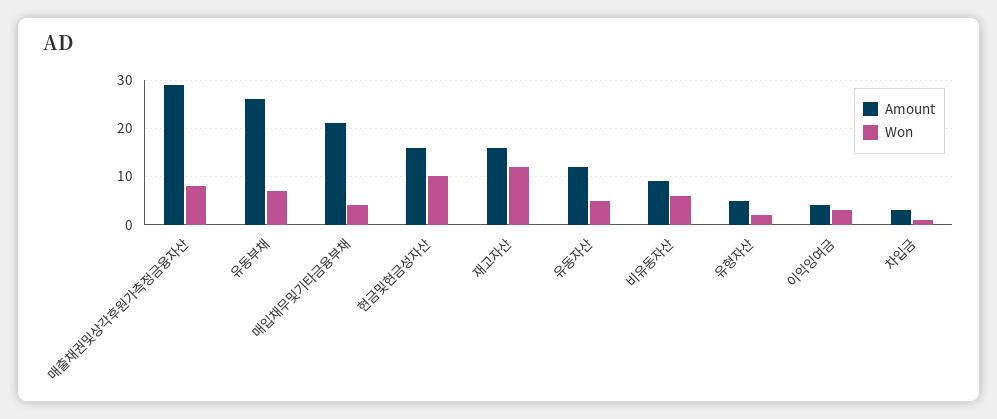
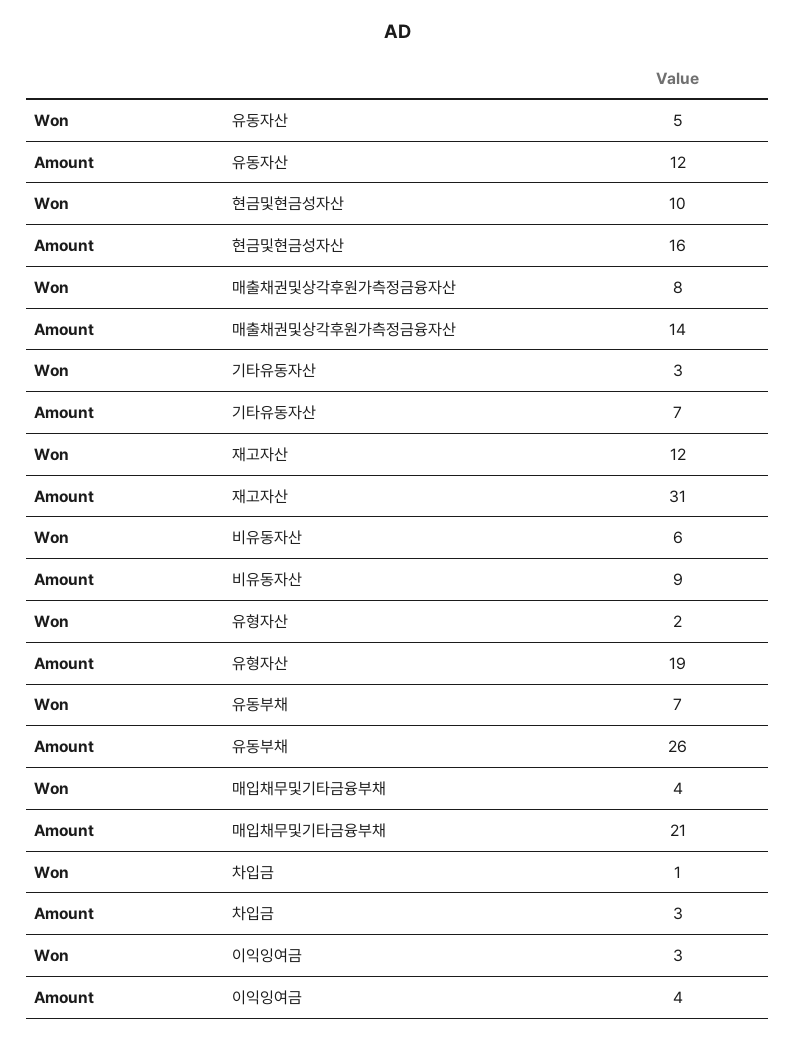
  {
    "Amount": {
-     "매출채권및상각후원가측정금융자산": 30,
+     "매출채권및상각후원가측정금융자산": 14,
      "유동부채": 26,
      "매입채무및기타금융부채": 21,
      "현금및현금성자산": 16,
-     "재고자산": 15,
+     "재고자산": 31,
      "유동자산": 12,
      "비유동자산": 9,
-     "유형자산": 5,
+     "유형자산": 19,
      "이익잉여금": 4,
-     "차입금": 3
+     "차입금": 3,
+     "기타유동자산": 7
    },
    "Won": {
      "매출채권및상각후원가측정금융자산": 8,
      "유동부채": 7,
      "매입채무및기타금융부채": 4,
      "현금및현금성자산": 10,
      "재고자산": 12,
      "유동자산": 5,
      "비유동자산": 6,
      "유형자산": 2,
      "이익잉여금": 3,
-     "차입금": 1
+     "차입금": 1,
+     "기타유동자산": 3
    }
  }

